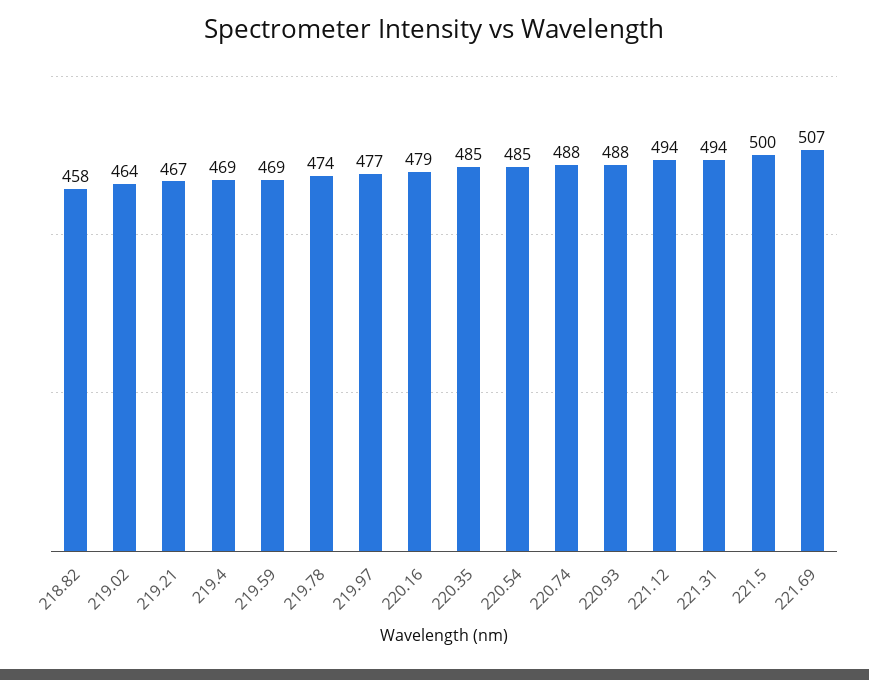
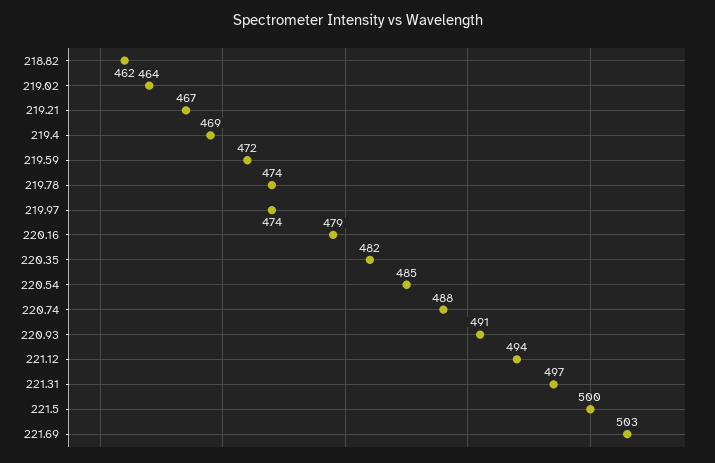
  {
-   "218.82": 458,
+   "218.82": 462,
    "219.02": 464,
    "219.21": 467,
    "219.4": 469,
-   "219.59": 469,
+   "219.59": 472,
    "219.78": 474,
-   "219.97": 477,
+   "219.97": 474,
    "220.16": 479,
-   "220.35": 485,
+   "220.35": 482,
    "220.54": 485,
    "220.74": 488,
-   "220.93": 488,
+   "220.93": 491,
    "221.12": 494,
-   "221.31": 494,
+   "221.31": 497,
    "221.5": 500,
-   "221.69": 507
+   "221.69": 503
  }

